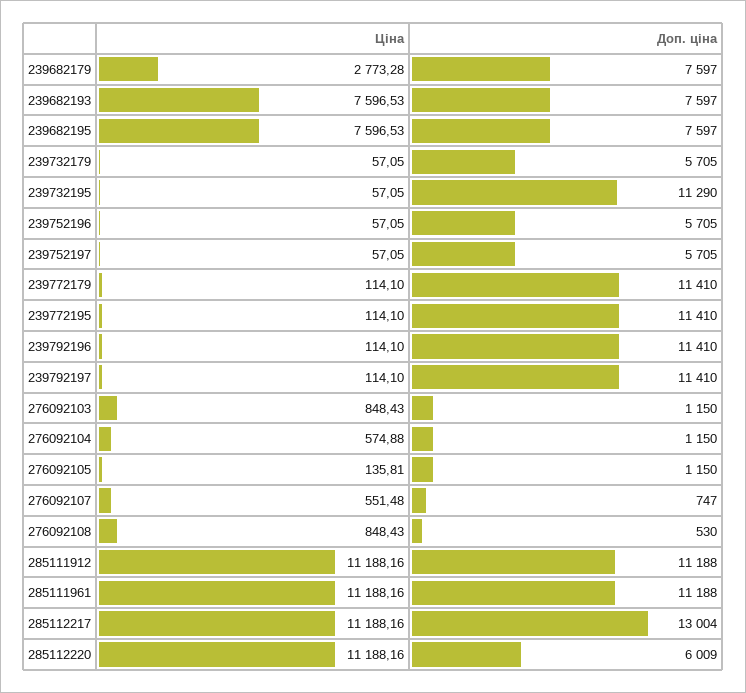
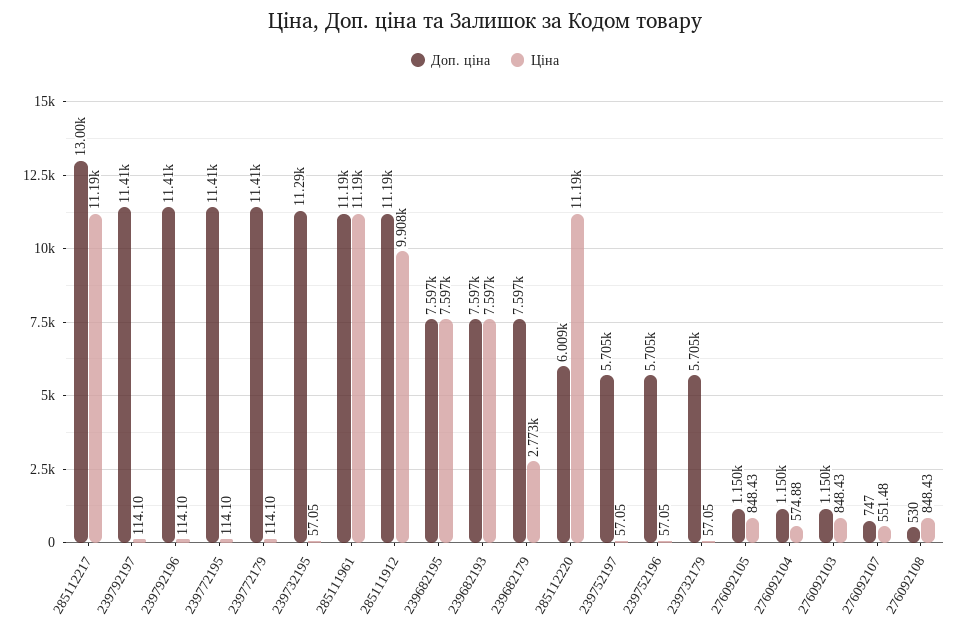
  {
    "Ціна": {
      "239682179": 2773.28,
      "239682193": 7596.53,
      "239682195": 7596.53,
      "239732179": 57.05,
      "239732195": 57.05,
      "239752196": 57.05,
      "239752197": 57.05,
      "239772179": 114.1,
      "239772195": 114.1,
      "239792196": 114.1,
      "239792197": 114.1,
      "276092103": 848.43,
      "276092104": 574.88,
-     "276092105": 135.81,
+     "276092105": 848.43,
      "276092107": 551.48,
      "276092108": 848.43,
-     "285111912": 11188.16,
+     "285111912": 9908,
      "285111961": 11188.16,
      "285112217": 11188.16,
      "285112220": 11188.16
    },
    "Доп. ціна": {
      "239682179": 7597,
      "239682193": 7597,
      "239682195": 7597,
      "239732179": 5705,
      "239732195": 11290,
      "239752196": 5705,
      "239752197": 5705,
      "239772179": 11410,
      "239772195": 11410,
      "239792196": 11410,
      "239792197": 11410,
      "276092103": 1150,
      "276092104": 1150,
      "276092105": 1150,
      "276092107": 747,
      "276092108": 530,
      "285111912": 11188,
      "285111961": 11188,
      "285112217": 13004,
      "285112220": 6009
    }
  }

